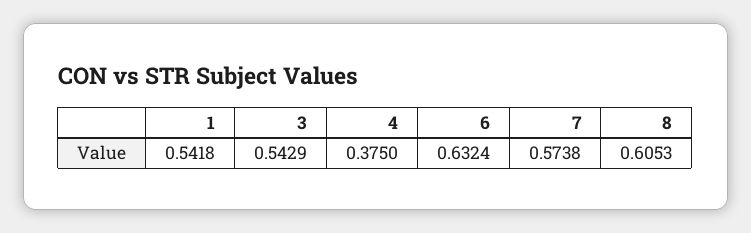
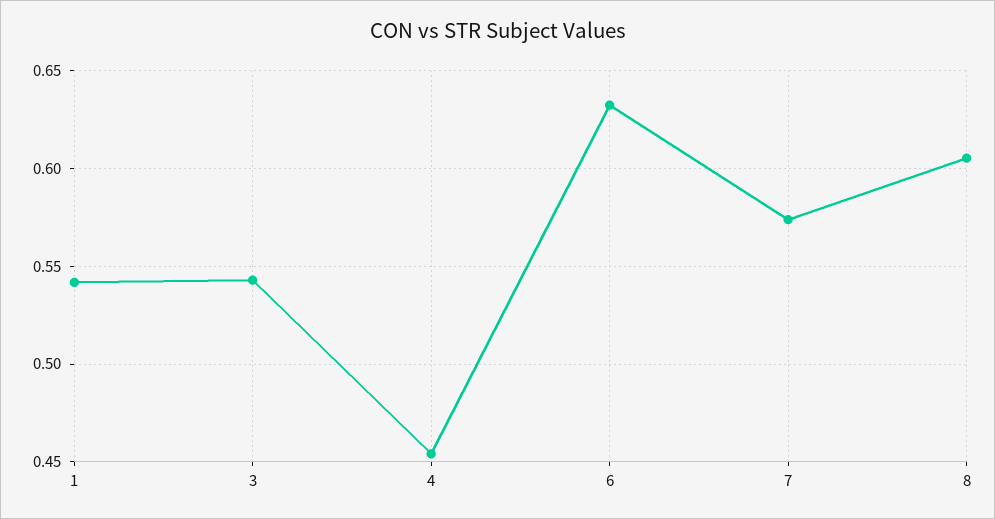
  {
    "1": 0.5418,
    "3": 0.5429,
-   "4": 0.375,
+   "4": 0.455,
    "6": 0.6324,
    "7": 0.5738,
    "8": 0.6053
  }

